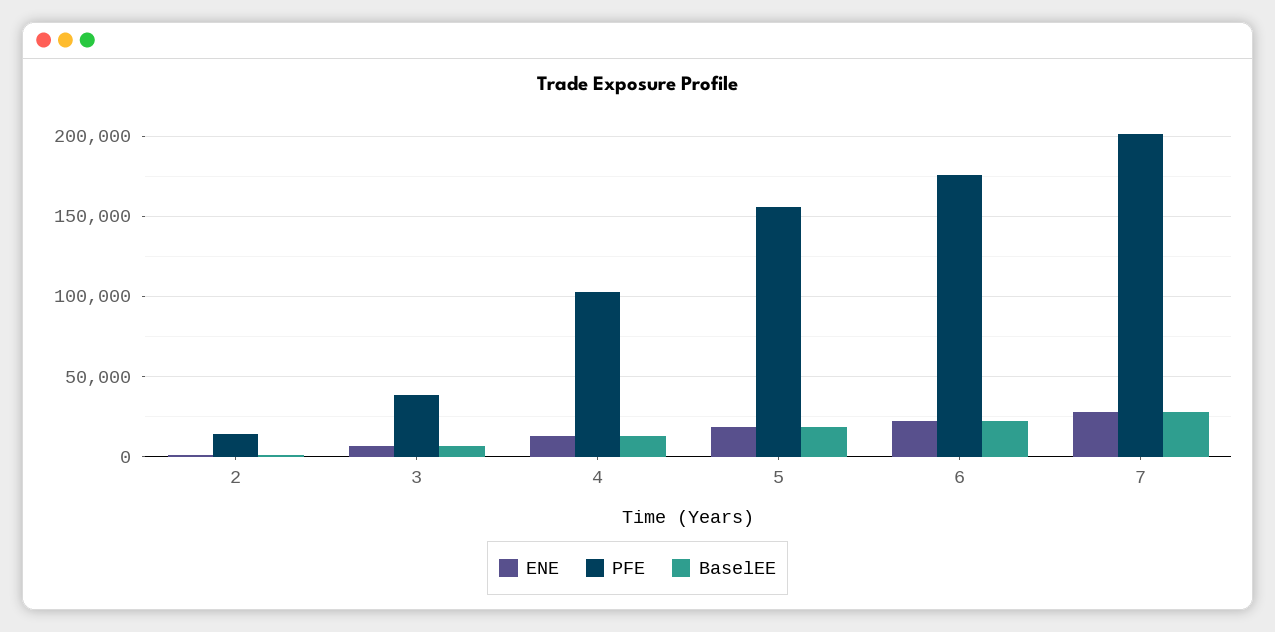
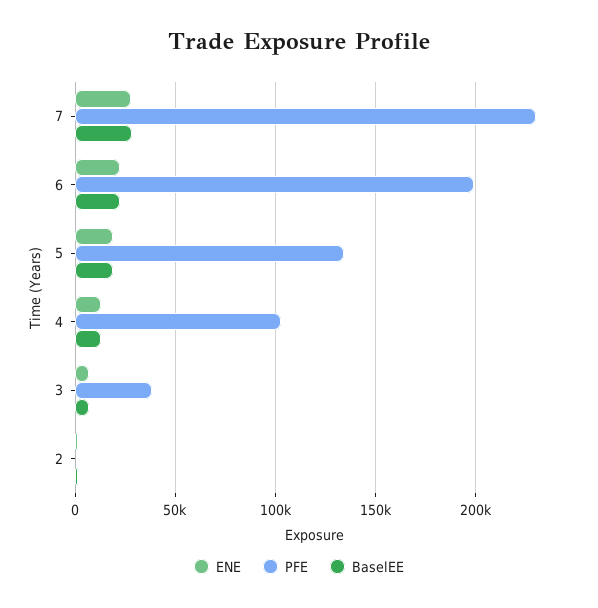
  {
    "ENE": {
      "2": 0,
      "3": 5000,
      "4": 15000,
      "5": 20000,
      "6": 20000,
      "7": 30000
    },
    "PFE": {
-     "2": 15000,
+     "2": 0,
      "3": 40000,
      "4": 105000,
-     "5": 155000,
+     "5": 135000,
-     "6": 175000,
+     "6": 200000,
-     "7": 200000
+     "7": 230000
    },
    "BaselEE": {
      "2": 0,
      "3": 5000,
      "4": 15000,
      "5": 20000,
      "6": 20000,
      "7": 30000
    }
  }

